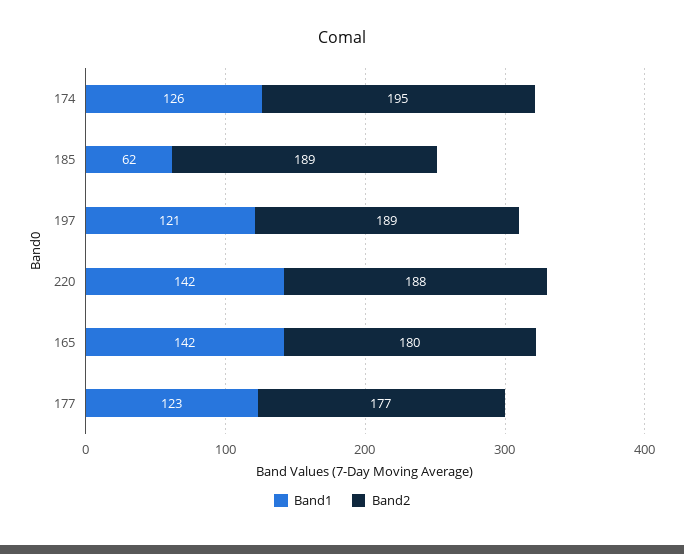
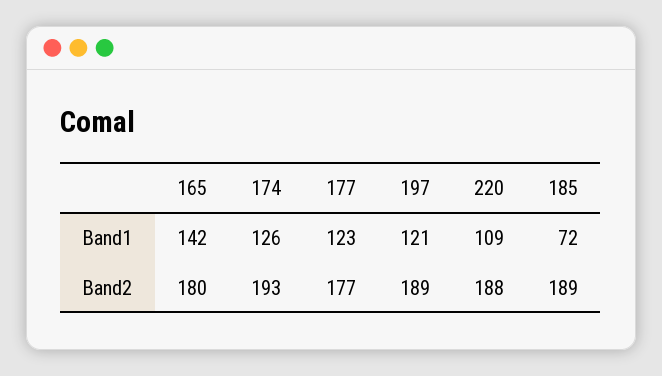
  {
    "Band1": {
      "174": 126,
-     "185": 62,
+     "185": 72,
      "197": 121,
-     "220": 142,
+     "220": 109,
      "165": 142,
      "177": 123
    },
    "Band2": {
-     "174": 195,
+     "174": 193,
      "185": 189,
      "197": 189,
      "220": 188,
      "165": 180,
      "177": 177
    }
  }

